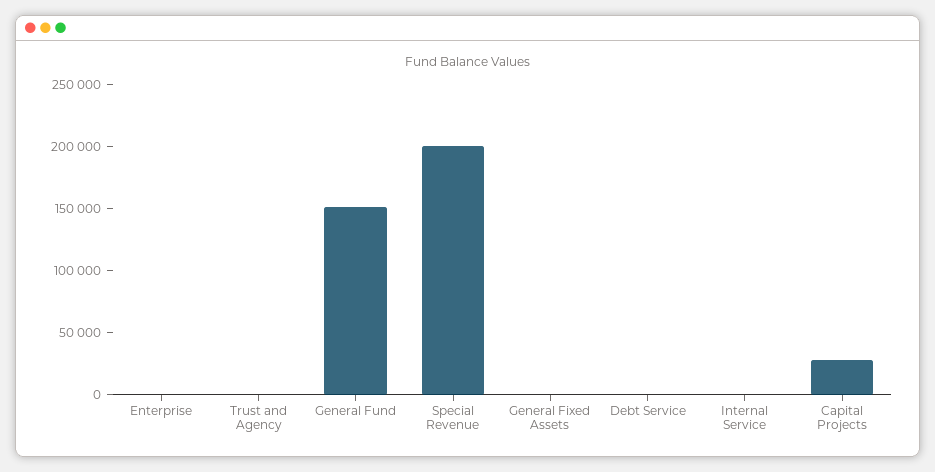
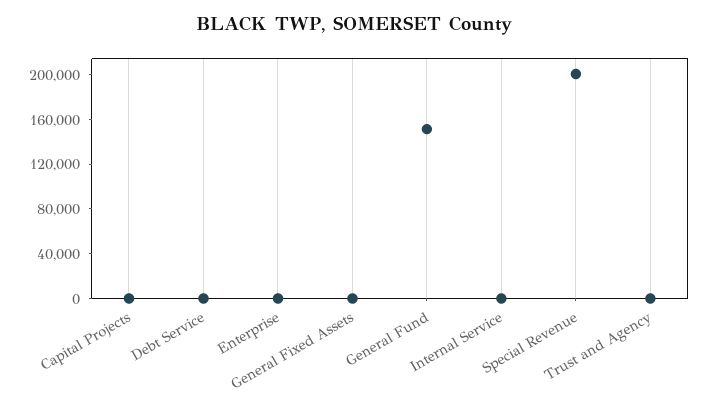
  {
    "Enterprise": 0,
    "Trust and Agency": 0,
    "General Fund": 150000,
    "Special Revenue": 200000,
    "General Fixed Assets": 0,
    "Debt Service": 0,
    "Internal Service": 0,
-   "Capital Projects": 30000
+   "Capital Projects": 0
  }

